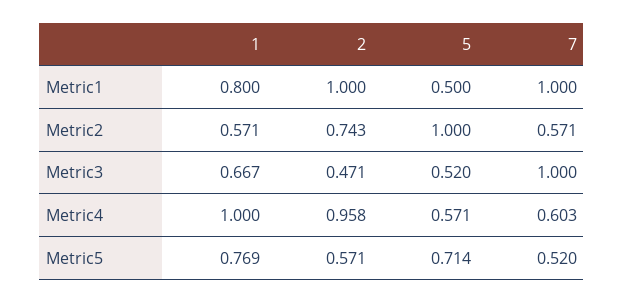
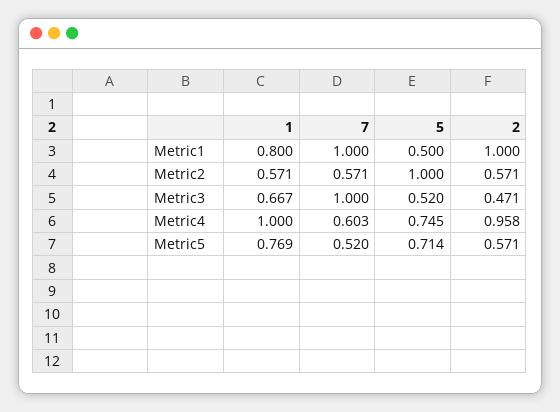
  {
    "1": {
      "Metric1": 0.8,
      "Metric2": 0.571,
      "Metric3": 0.667,
      "Metric4": 1,
      "Metric5": 0.769
    },
    "2": {
      "Metric1": 1,
-     "Metric2": 0.743,
+     "Metric2": 0.571,
      "Metric3": 0.471,
      "Metric4": 0.958,
      "Metric5": 0.571
    },
    "5": {
      "Metric1": 0.5,
      "Metric2": 1,
      "Metric3": 0.52,
-     "Metric4": 0.571,
+     "Metric4": 0.745,
      "Metric5": 0.714
    },
    "7": {
      "Metric1": 1,
      "Metric2": 0.571,
      "Metric3": 1,
      "Metric4": 0.603,
      "Metric5": 0.52
    }
  }

